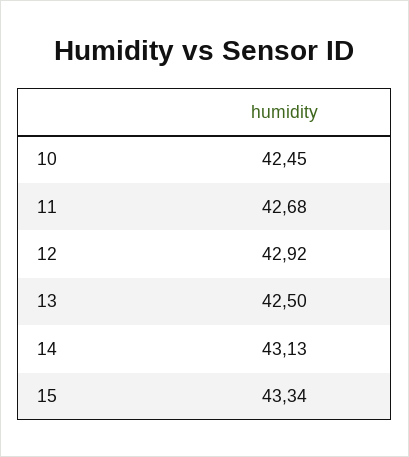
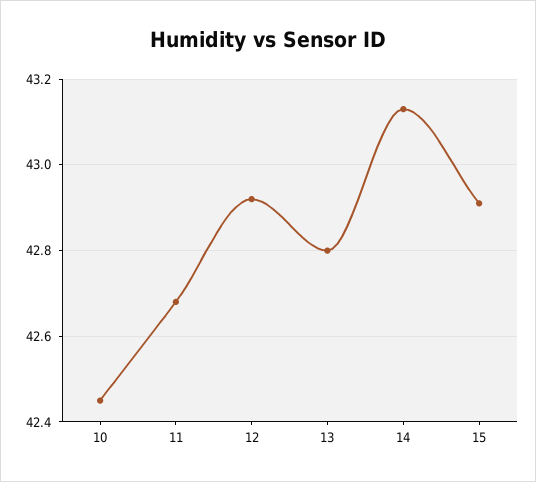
  {
    "10": 42.45,
    "11": 42.68,
    "12": 42.92,
-   "13": 42.5,
+   "13": 42.8,
    "14": 43.13,
-   "15": 43.34
+   "15": 42.9
  }

